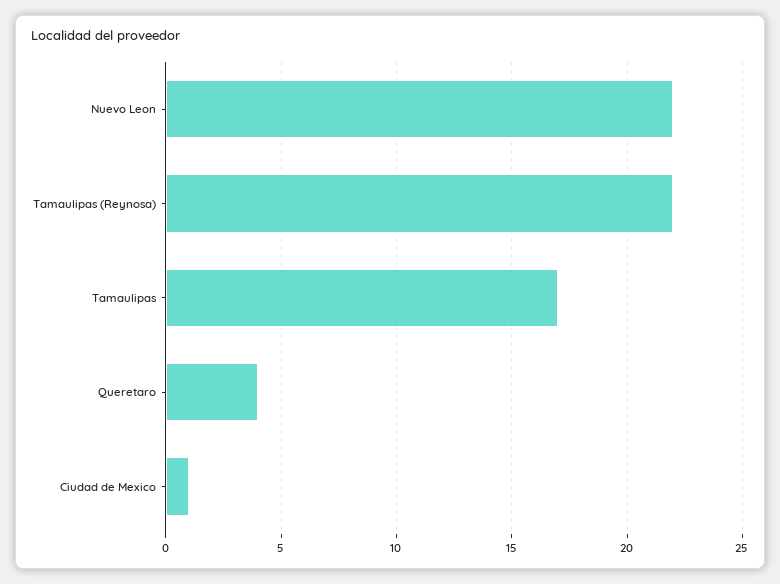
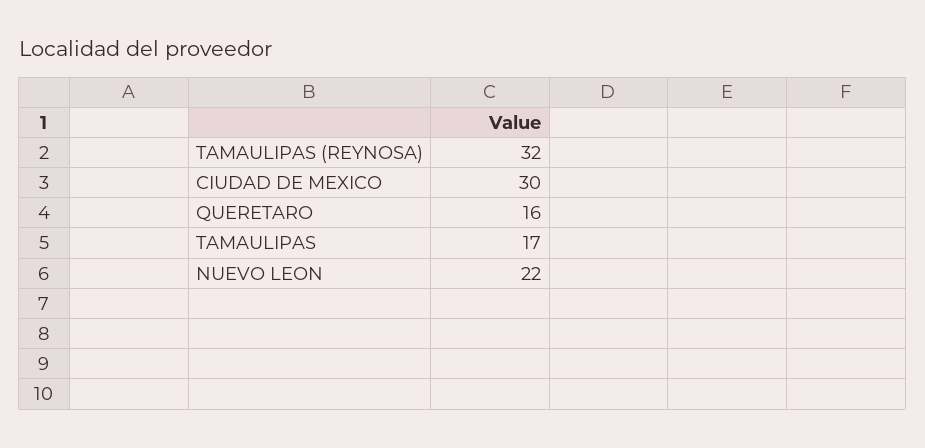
  {
    "Nuevo Leon": 22,
-   "Tamaulipas (Reynosa)": 22,
+   "Tamaulipas (Reynosa)": 32,
    "Tamaulipas": 17,
-   "Queretaro": 4,
+   "Queretaro": 16,
-   "Ciudad de Mexico": 1
+   "Ciudad de Mexico": 30
  }

